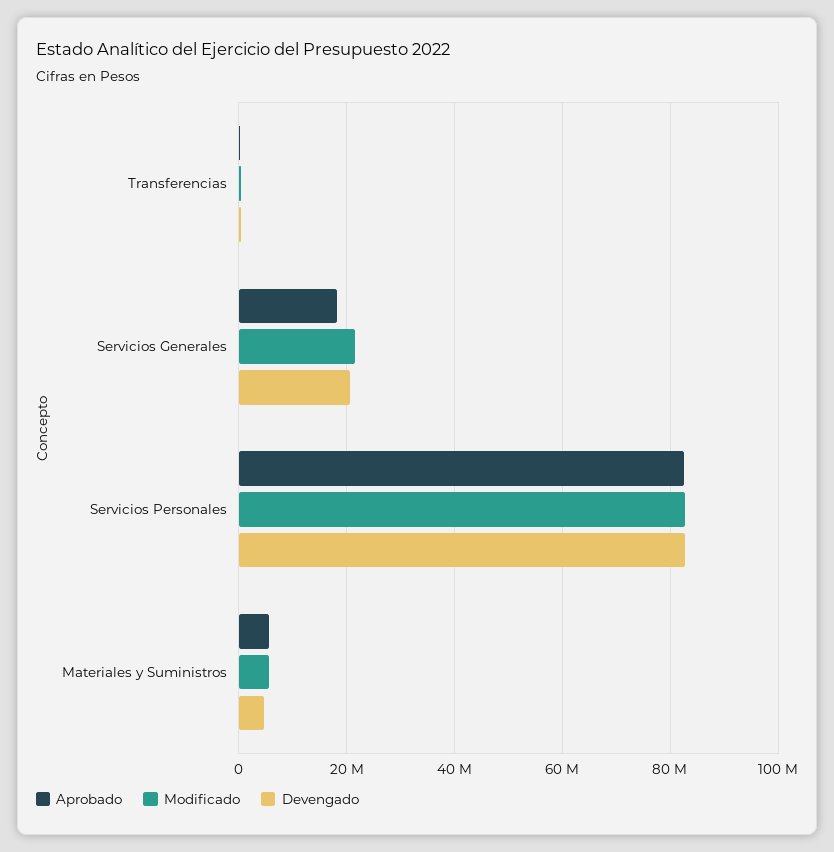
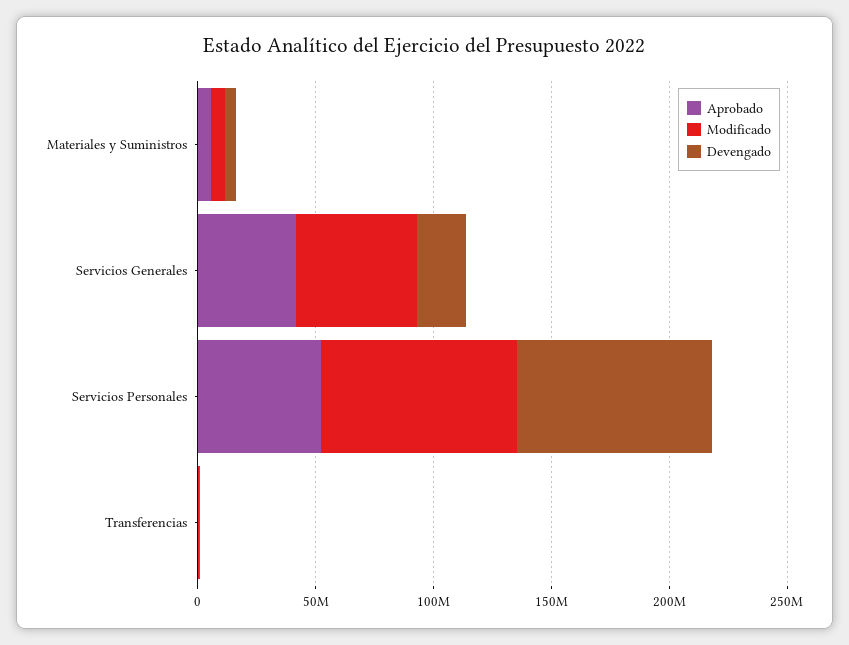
  {
    "Aprobado": {
      "Transferencias": 0,
-     "Servicios Generales": 18000000,
+     "Servicios Generales": 40000000,
-     "Servicios Personales": 82000000,
+     "Servicios Personales": 50000000,
      "Materiales y Suministros": 6000000
    },
    "Modificado": {
      "Transferencias": 0,
-     "Servicios Generales": 22000000,
+     "Servicios Generales": 50000000,
      "Servicios Personales": 82000000,
      "Materiales y Suministros": 6000000
    },
    "Devengado": {
      "Transferencias": 0,
      "Servicios Generales": 20000000,
      "Servicios Personales": 82000000,
      "Materiales y Suministros": 4000000
    }
  }

